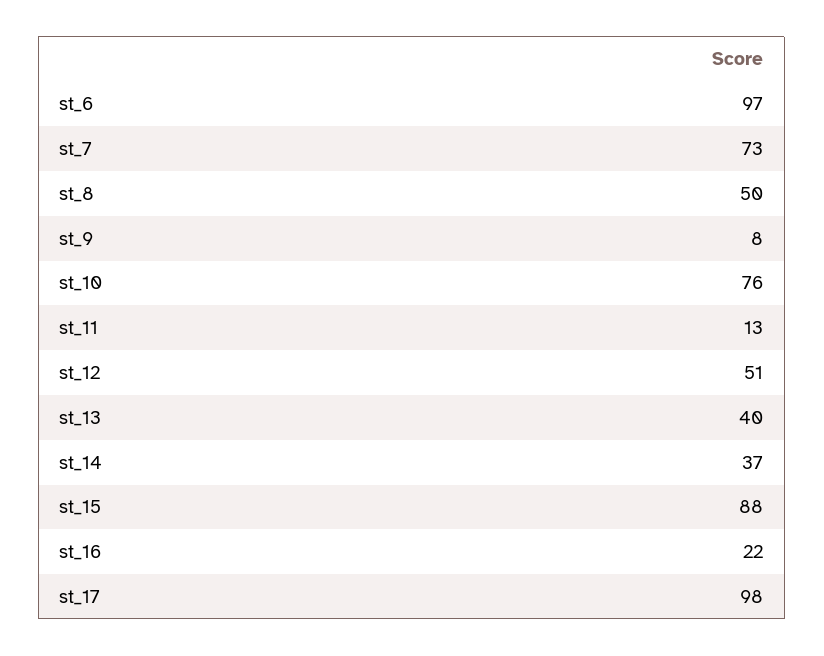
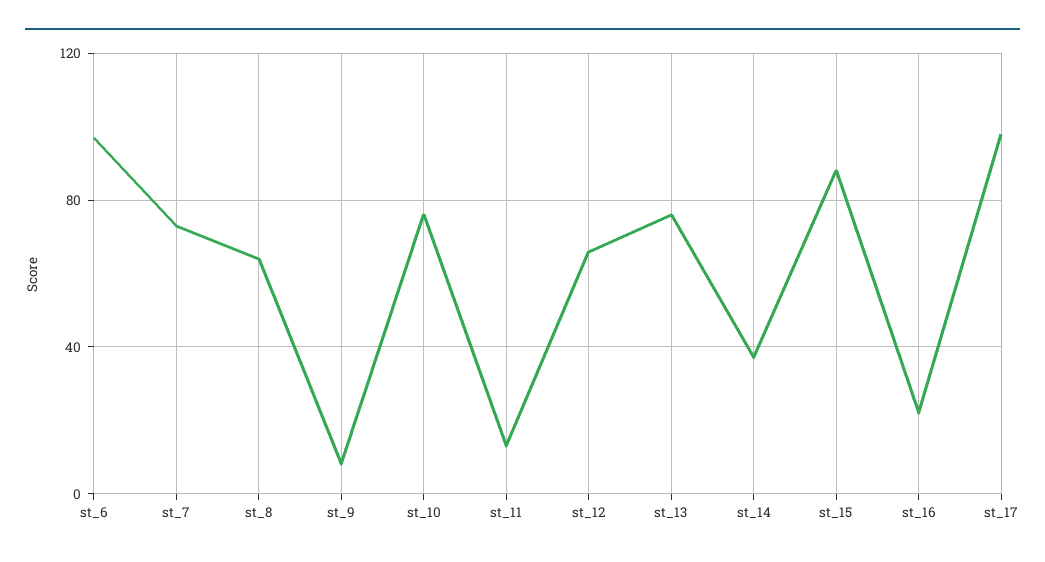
  {
    "st_6": 97,
    "st_7": 73,
-   "st_8": 50,
+   "st_8": 65,
    "st_9": 8,
    "st_10": 76,
    "st_11": 13,
-   "st_12": 51,
+   "st_12": 65,
-   "st_13": 40,
+   "st_13": 75,
    "st_14": 37,
    "st_15": 88,
    "st_16": 22,
    "st_17": 98
  }

